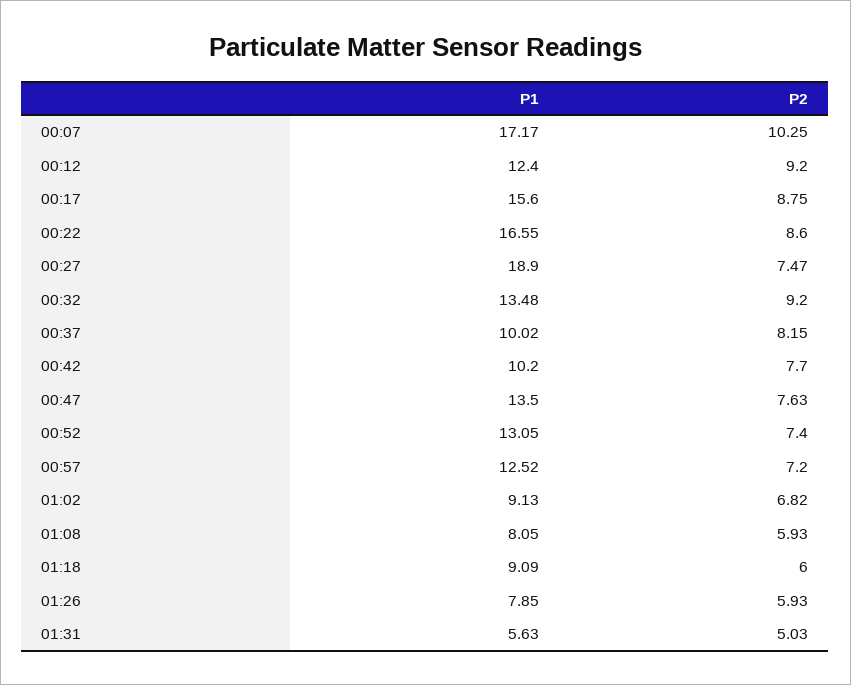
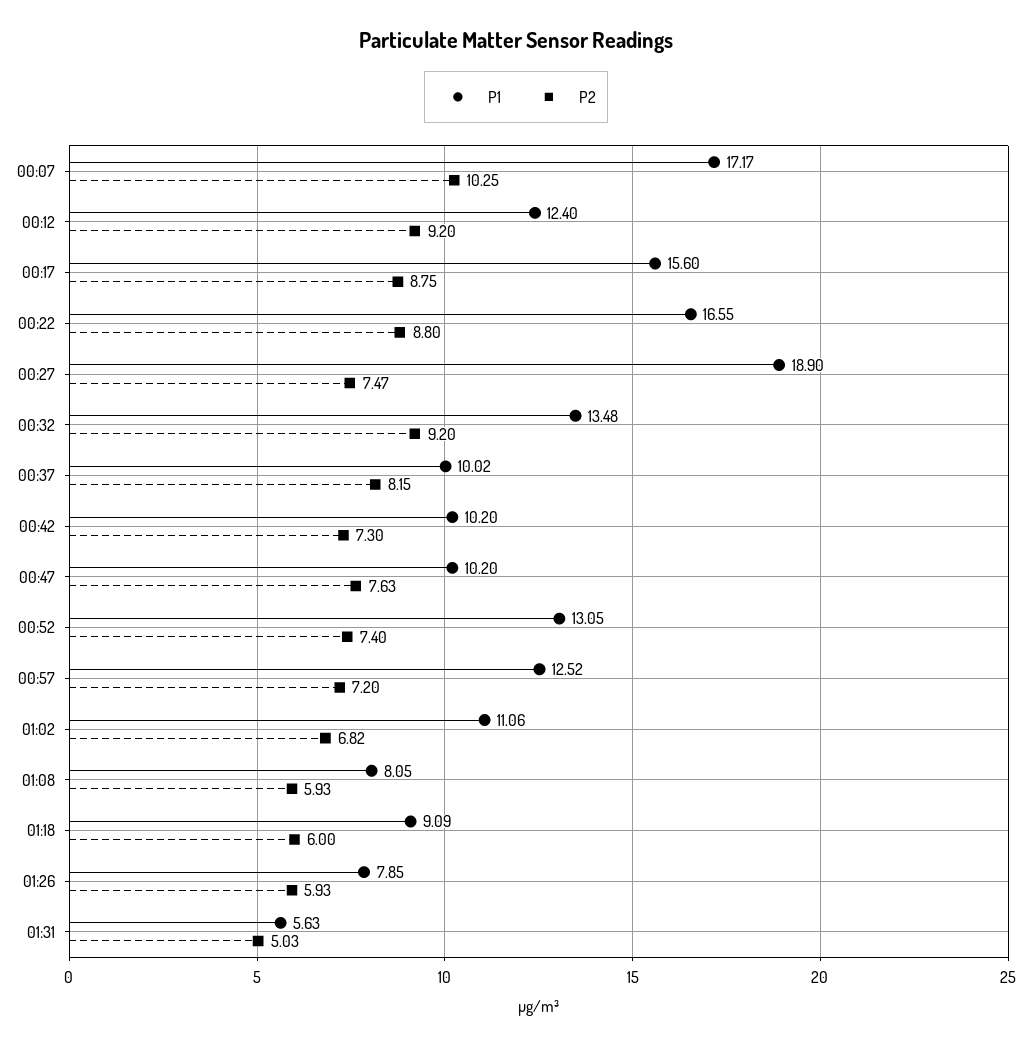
  {
    "P1": {
      "00:07": 17.17,
      "00:12": 12.4,
      "00:17": 15.6,
      "00:22": 16.55,
      "00:27": 18.9,
      "00:32": 13.48,
      "00:37": 10.02,
      "00:42": 10.2,
-     "00:47": 13.5,
+     "00:47": 10.2,
      "00:52": 13.05,
      "00:57": 12.52,
-     "01:02": 9.13,
+     "01:02": 11.06,
      "01:08": 8.05,
      "01:18": 9.09,
      "01:26": 7.85,
      "01:31": 5.63
    },
    "P2": {
      "00:07": 10.25,
      "00:12": 9.2,
      "00:17": 8.75,
-     "00:22": 8.6,
+     "00:22": 8.8,
      "00:27": 7.47,
      "00:32": 9.2,
      "00:37": 8.15,
-     "00:42": 7.7,
+     "00:42": 7.3,
      "00:47": 7.63,
      "00:52": 7.4,
      "00:57": 7.2,
      "01:02": 6.82,
      "01:08": 5.93,
      "01:18": 6,
      "01:26": 5.93,
      "01:31": 5.03
    }
  }

